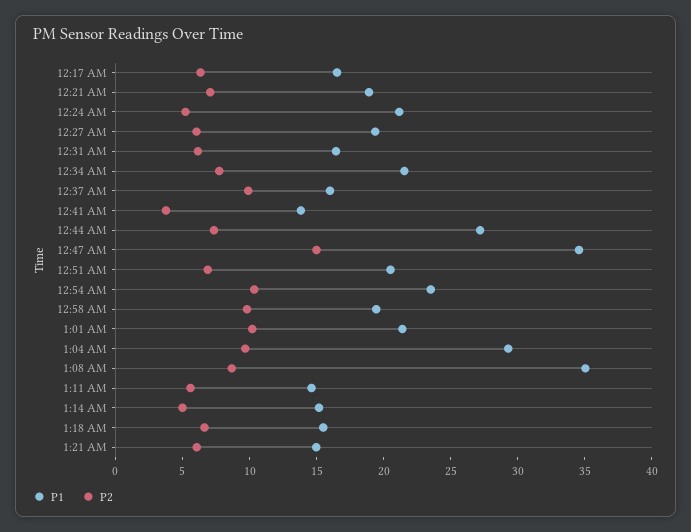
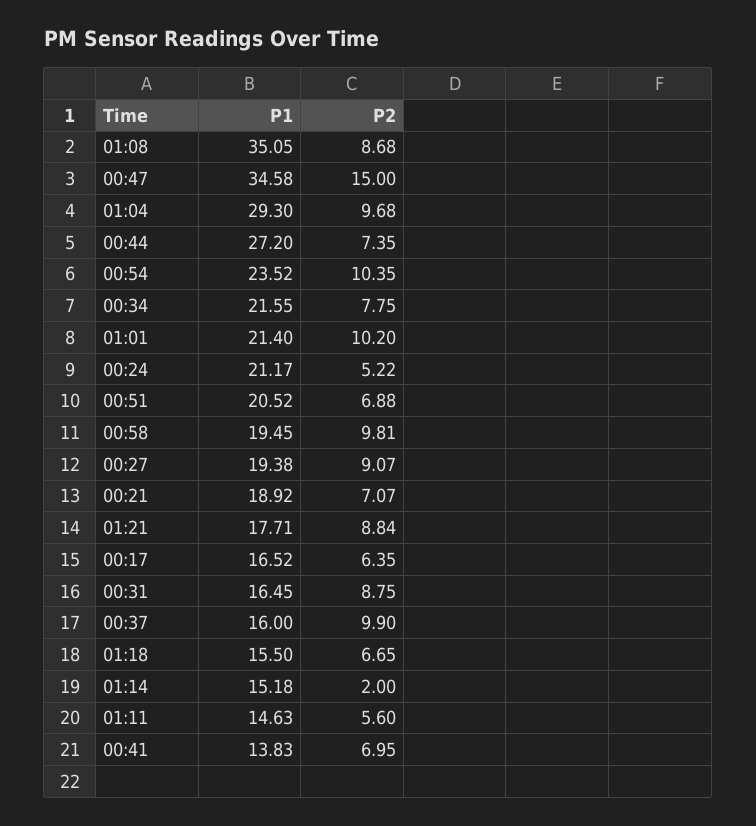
  {
    "P1": {
      "12:17 AM": 16.52,
      "12:21 AM": 18.92,
      "12:24 AM": 21.17,
      "12:27 AM": 19.38,
      "12:31 AM": 16.45,
      "12:34 AM": 21.55,
      "12:37 AM": 16,
      "12:41 AM": 13.83,
      "12:44 AM": 27.2,
      "12:47 AM": 34.58,
      "12:51 AM": 20.52,
      "12:54 AM": 23.52,
      "12:58 AM": 19.45,
      "1:01 AM": 21.4,
      "1:04 AM": 29.3,
      "1:08 AM": 35.05,
      "1:11 AM": 14.63,
      "1:14 AM": 15.18,
      "1:18 AM": 15.5,
-     "1:21 AM": 15
+     "1:21 AM": 17.71
    },
    "P2": {
      "12:17 AM": 6.35,
      "12:21 AM": 7.07,
      "12:24 AM": 5.22,
-     "12:27 AM": 6,
+     "12:27 AM": 9.07,
-     "12:31 AM": 6,
+     "12:31 AM": 8.75,
      "12:34 AM": 7.75,
      "12:37 AM": 9.9,
-     "12:41 AM": 4,
+     "12:41 AM": 6.95,
      "12:44 AM": 7.35,
      "12:47 AM": 15,
      "12:51 AM": 6.88,
      "12:54 AM": 10.35,
      "12:58 AM": 9.81,
      "1:01 AM": 10.2,
      "1:04 AM": 9.68,
      "1:08 AM": 8.68,
      "1:11 AM": 5.6,
-     "1:14 AM": 5,
+     "1:14 AM": 2,
      "1:18 AM": 6.65,
-     "1:21 AM": 6
+     "1:21 AM": 8.84
    }
  }

